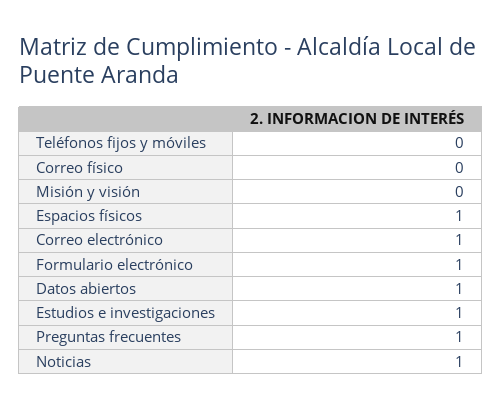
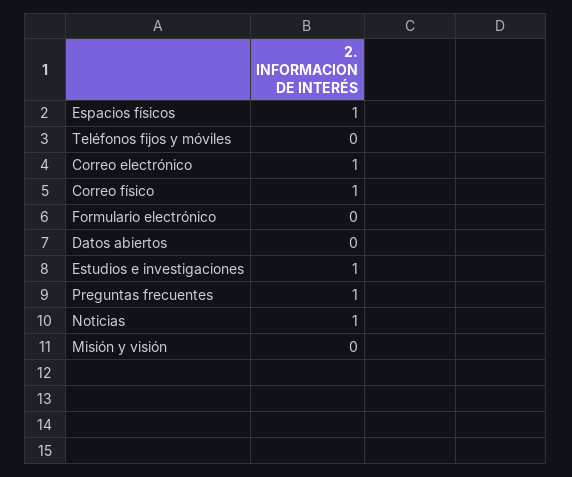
  {
    "Teléfonos fijos y móviles": 0,
-   "Correo físico": 0,
+   "Correo físico": 1,
    "Misión y visión": 0,
    "Espacios físicos": 1,
    "Correo electrónico": 1,
-   "Formulario electrónico": 1,
+   "Formulario electrónico": 0,
-   "Datos abiertos": 1,
+   "Datos abiertos": 0,
    "Estudios e investigaciones": 1,
    "Preguntas frecuentes": 1,
    "Noticias": 1
  }

